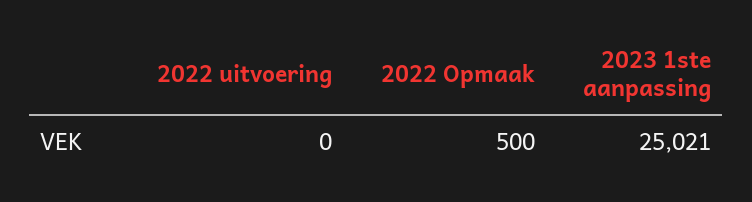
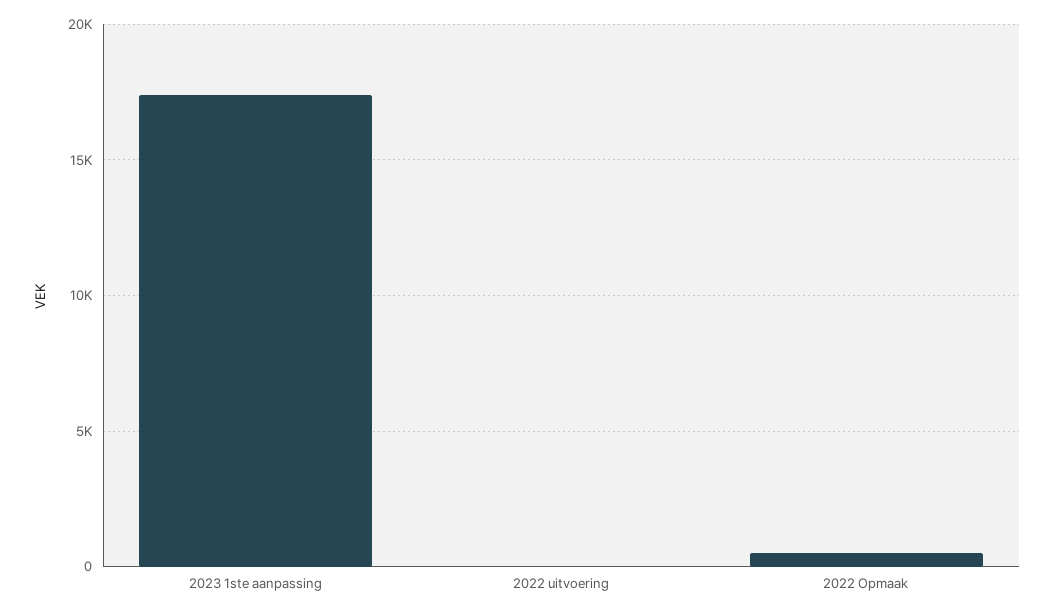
  {
    "2022 uitvoering": 0,
    "2022 Opmaak": 500,
-   "2023 1ste aanpassing": 25021
+   "2023 1ste aanpassing": 17500
  }

